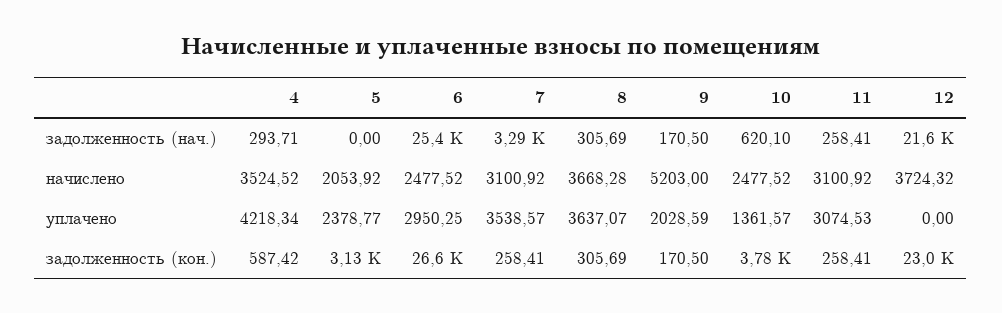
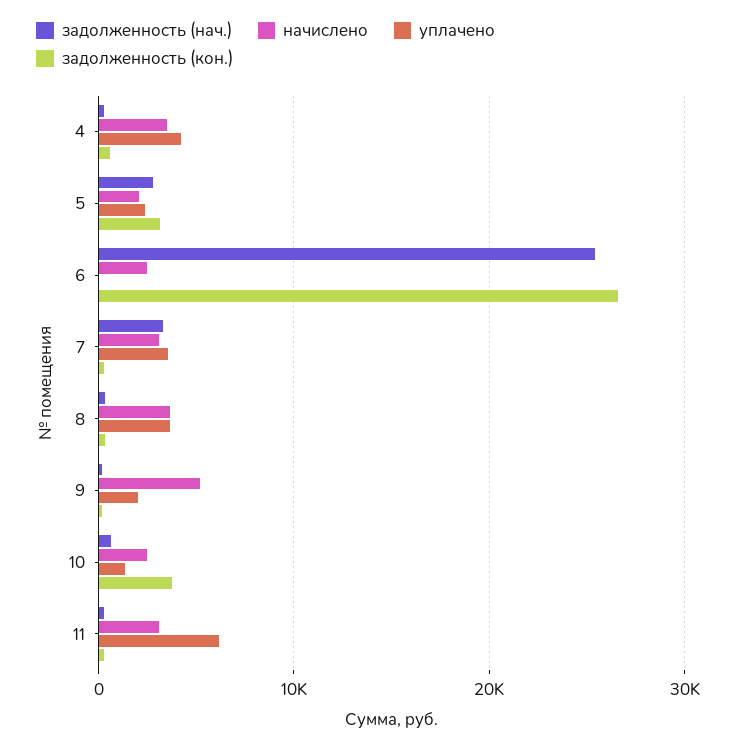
  {
    "задолженность (нач.)": {
      "4": 293.71,
-     "5": 0,
+     "5": 3000,
      "6": 25400,
      "7": 3290,
      "8": 305.69,
      "9": 170.5,
      "10": 620.1,
-     "11": 258.41,
+     "11": 258.41
-     "12": 21600
    },
    "начислено": {
      "4": 3524.52,
      "5": 2053.92,
      "6": 2477.52,
      "7": 3100.92,
      "8": 3668.28,
      "9": 5203,
      "10": 2477.52,
-     "11": 3100.92,
+     "11": 3100.92
-     "12": 3724.32
    },
    "уплачено": {
      "4": 4218.34,
      "5": 2378.77,
-     "6": 2950.25,
+     "6": 0,
      "7": 3538.57,
      "8": 3637.07,
      "9": 2028.59,
      "10": 1361.57,
-     "11": 3074.53,
+     "11": 6000
-     "12": 0
    },
    "задолженность (кон.)": {
      "4": 587.42,
      "5": 3130,
      "6": 26600,
      "7": 258.41,
      "8": 305.69,
      "9": 170.5,
      "10": 3780,
-     "11": 258.41,
+     "11": 258.41
-     "12": 23000
    }
  }

